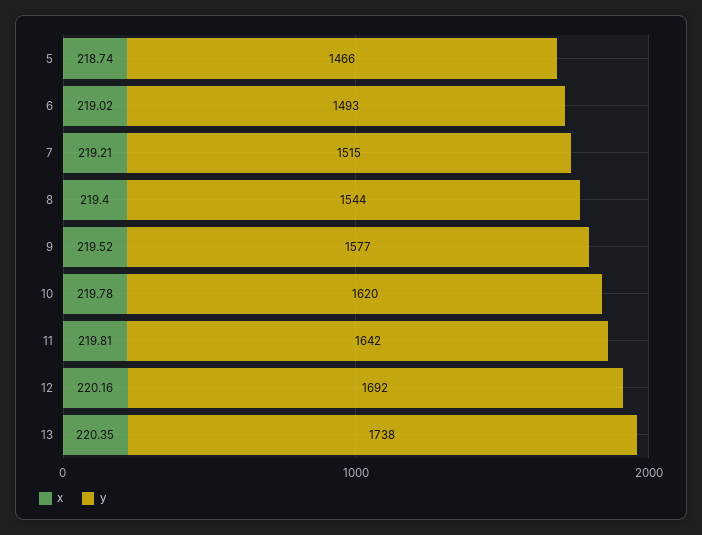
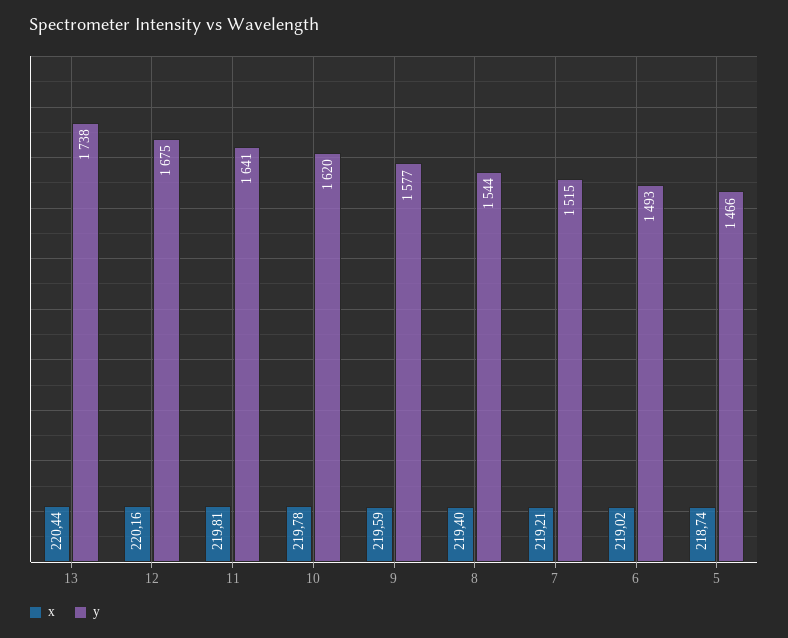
  {
    "x": {
      "5": 218.74,
      "6": 219.02,
      "7": 219.21,
      "8": 219.4,
-     "9": 219.52,
+     "9": 219.59,
      "10": 219.78,
      "11": 219.81,
      "12": 220.16,
-     "13": 220.35
+     "13": 220.44
    },
    "y": {
      "5": 1466,
      "6": 1493,
      "7": 1515,
      "8": 1544,
      "9": 1577,
      "10": 1620,
-     "11": 1642,
+     "11": 1641,
-     "12": 1692,
+     "12": 1675,
      "13": 1738
    }
  }

